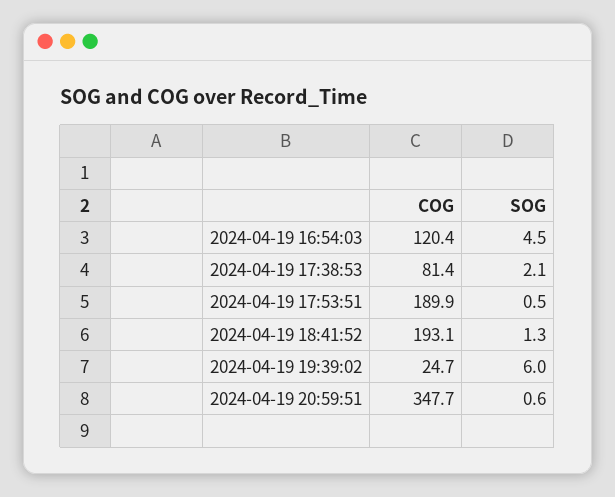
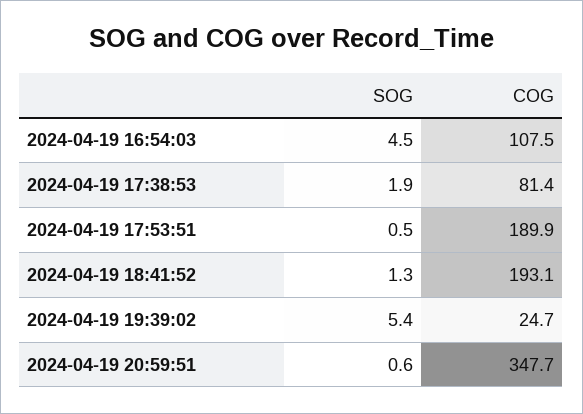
  {
    "COG": {
-     "2024-04-19 16:54:03": 120.4,
+     "2024-04-19 16:54:03": 107.5,
      "2024-04-19 17:38:53": 81.4,
      "2024-04-19 17:53:51": 189.9,
      "2024-04-19 18:41:52": 193.1,
      "2024-04-19 19:39:02": 24.7,
      "2024-04-19 20:59:51": 347.7
    },
    "SOG": {
      "2024-04-19 16:54:03": 4.5,
-     "2024-04-19 17:38:53": 2.1,
+     "2024-04-19 17:38:53": 1.9,
      "2024-04-19 17:53:51": 0.5,
      "2024-04-19 18:41:52": 1.3,
-     "2024-04-19 19:39:02": 6,
+     "2024-04-19 19:39:02": 5.4,
      "2024-04-19 20:59:51": 0.6
    }
  }

